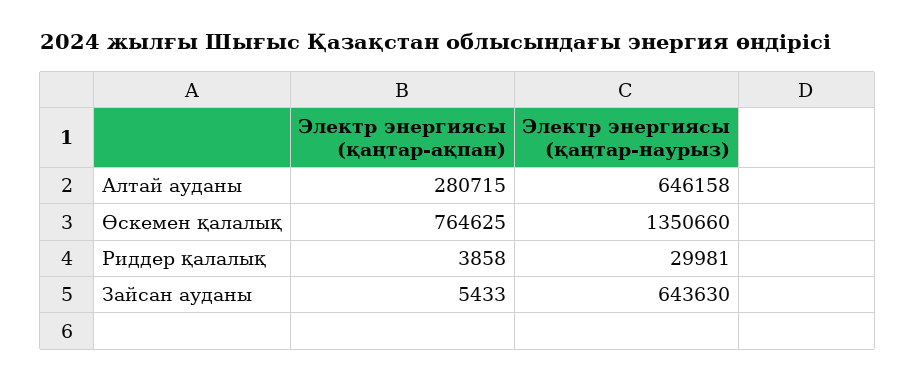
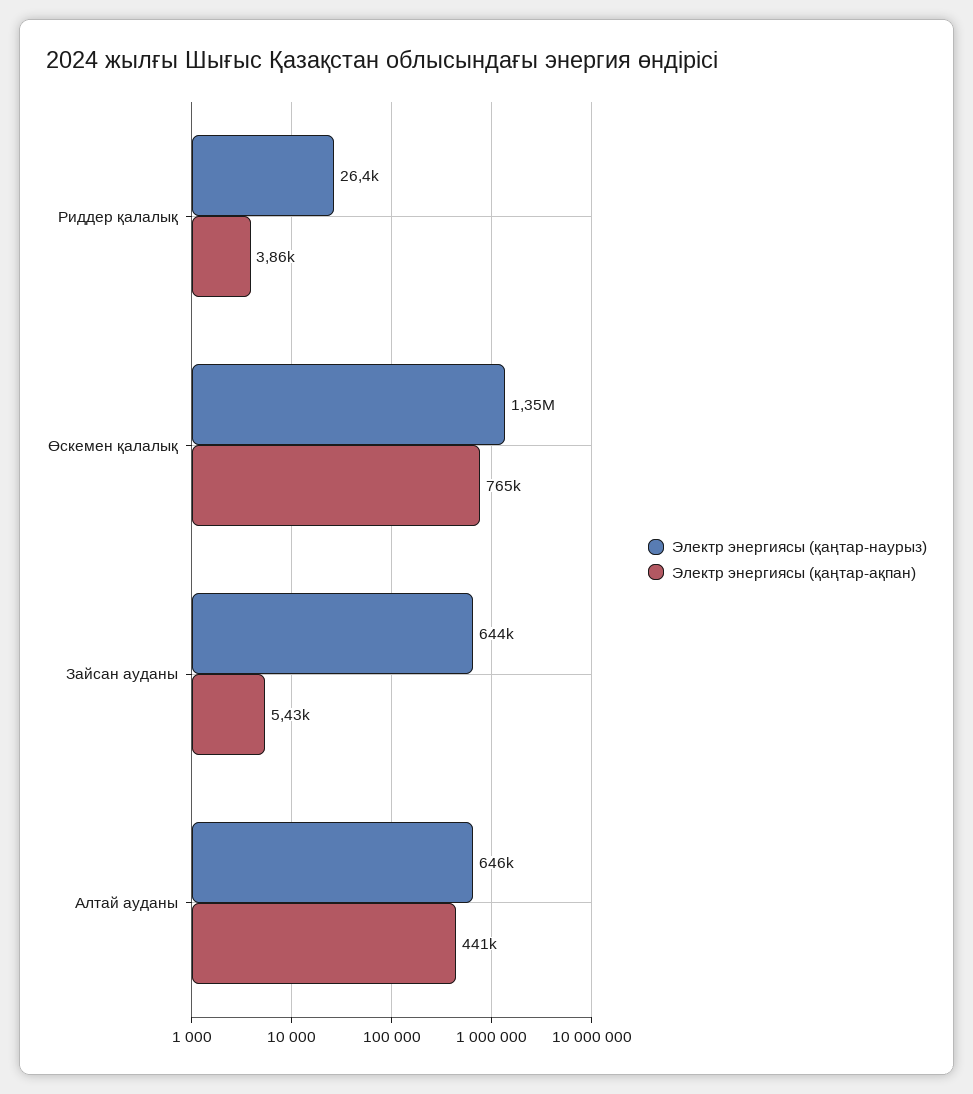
  {
    "Электр энергиясы (қаңтар-ақпан)": {
-     "Алтай ауданы": 280715,
+     "Алтай ауданы": 441000,
      "Өскемен қалалық": 764625,
      "Риддер қалалық": 3858,
      "Зайсан ауданы": 5433
    },
    "Электр энергиясы (қаңтар-наурыз)": {
      "Алтай ауданы": 646158,
      "Өскемен қалалық": 1350660,
-     "Риддер қалалық": 29981,
+     "Риддер қалалық": 26400,
      "Зайсан ауданы": 643630
    }
  }

